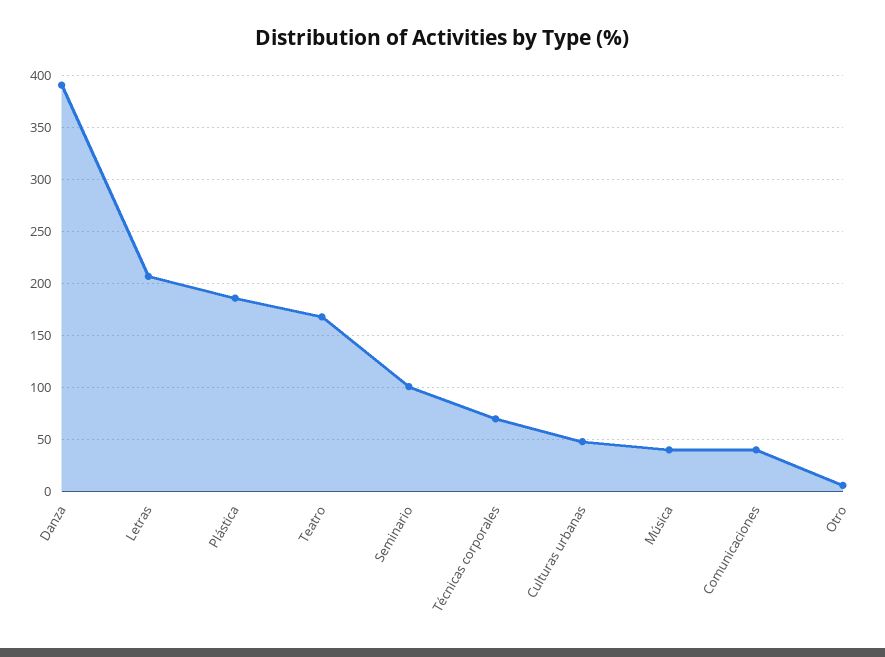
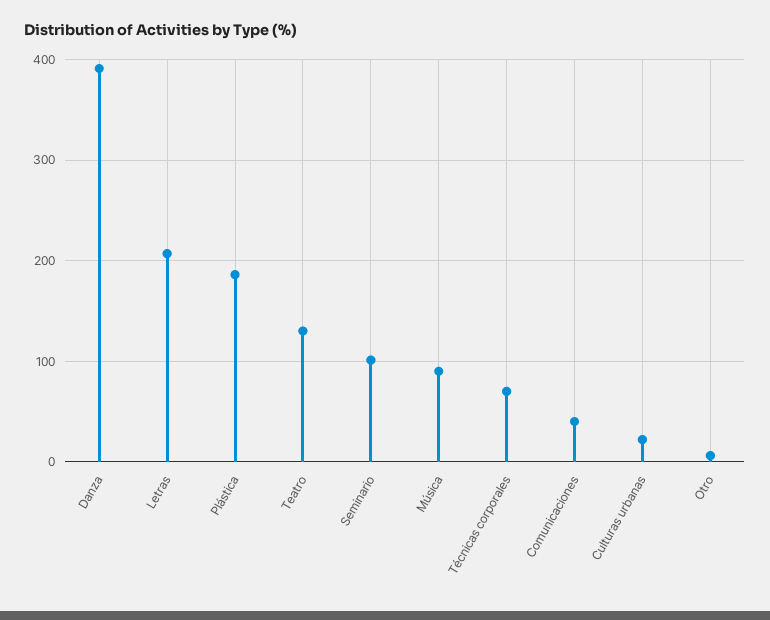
  {
    "Danza": 390,
    "Letras": 210,
    "Plástica": 190,
-   "Teatro": 170,
+   "Teatro": 130,
    "Seminario": 100,
    "Técnicas corporales": 70,
-   "Culturas urbanas": 50,
+   "Culturas urbanas": 20,
-   "Música": 40,
+   "Música": 90,
    "Comunicaciones": 40,
    "Otro": 10
  }

